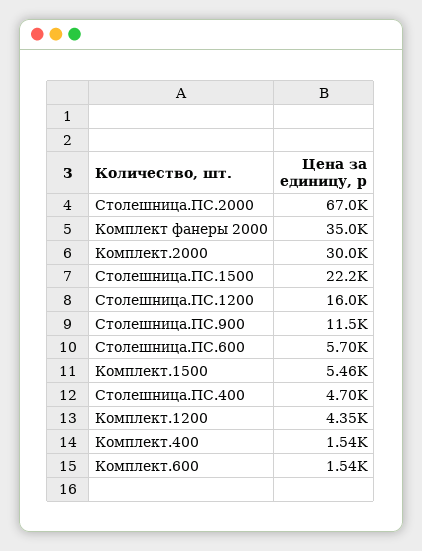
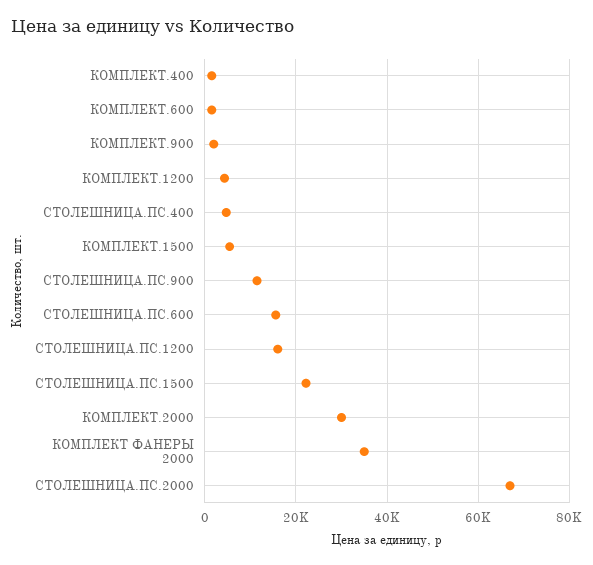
  {
    "Столешница.ПС.2000": 67000,
    "Комплект фанеры 2000": 35000,
    "Комплект.2000": 30000,
    "Столешница.ПС.1500": 22200,
    "Столешница.ПС.1200": 16000,
    "Столешница.ПС.900": 11500,
-   "Столешница.ПС.600": 5700,
+   "Столешница.ПС.600": 16000,
    "Комплект.1500": 5460,
    "Столешница.ПС.400": 4700,
    "Комплект.1200": 4350,
    "Комплект.400": 1540,
-   "Комплект.600": 1540
+   "Комплект.600": 1540,
+   "КОМПЛЕКТ.900": 2000
  }

